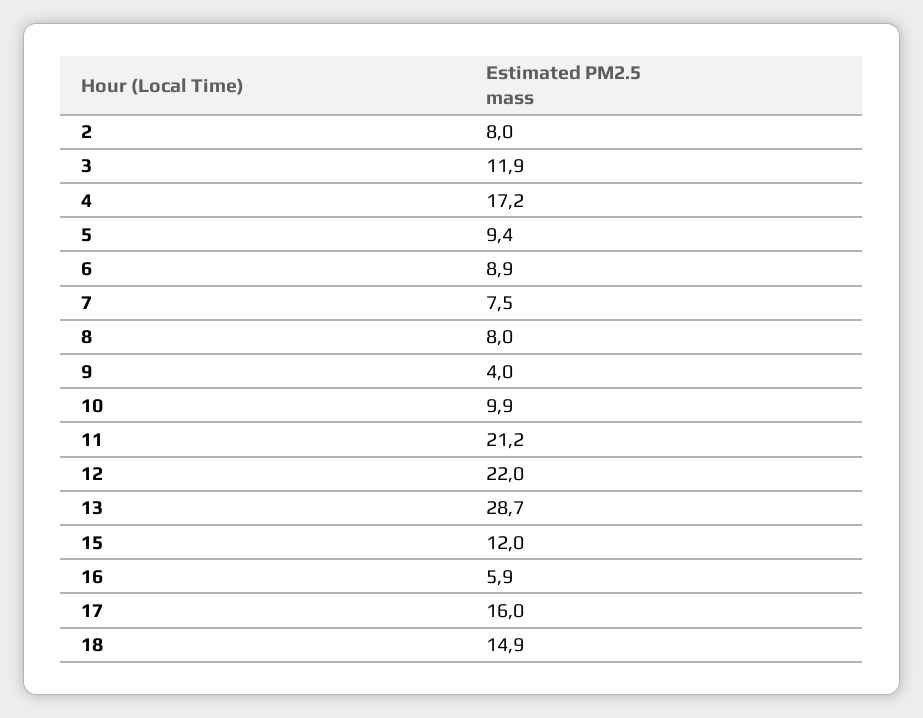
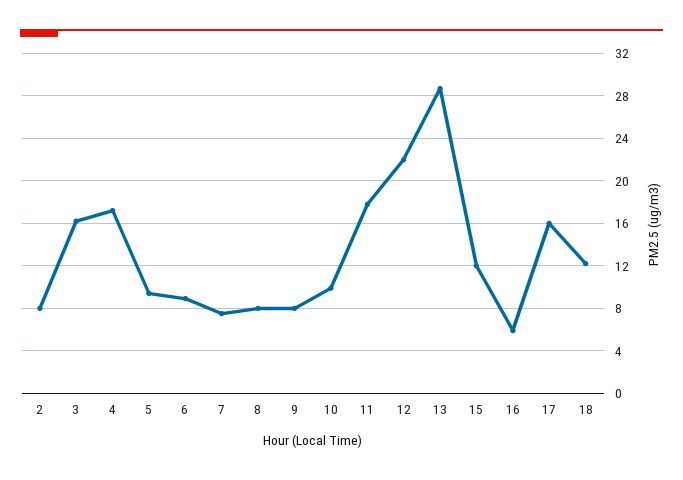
  {
    "2": 8,
-   "3": 11.9,
+   "3": 16,
    "4": 17.2,
    "5": 9.4,
    "6": 8.9,
    "7": 7.5,
    "8": 8,
-   "9": 4,
+   "9": 8,
    "10": 9.9,
-   "11": 21.2,
+   "11": 18,
    "12": 22,
    "13": 28.7,
    "15": 12,
    "16": 5.9,
    "17": 16,
-   "18": 14.9
+   "18": 12
  }

